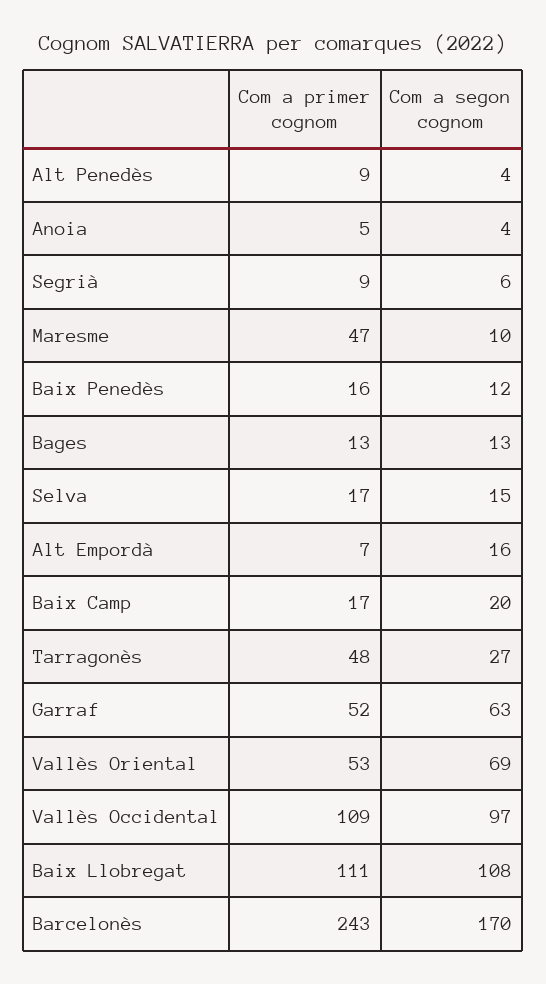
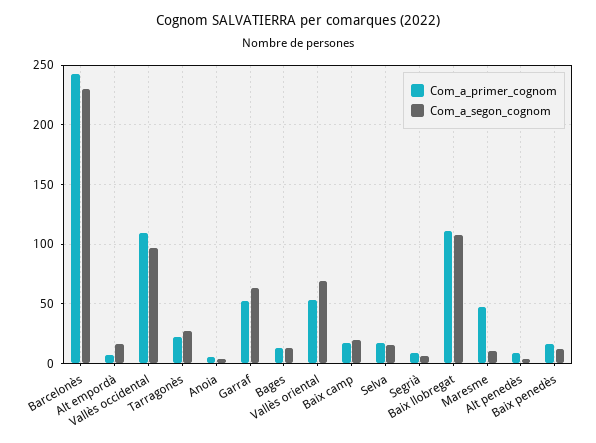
  {
    "Com a primer cognom": {
      "Alt Penedès": 9,
      "Anoia": 5,
      "Segrià": 9,
      "Maresme": 47,
      "Baix Penedès": 16,
      "Bages": 13,
      "Selva": 17,
      "Alt Empordà": 7,
      "Baix Camp": 17,
-     "Tarragonès": 48,
+     "Tarragonès": 20,
      "Garraf": 52,
      "Vallès Oriental": 53,
      "Vallès Occidental": 109,
      "Baix Llobregat": 111,
      "Barcelonès": 243
    },
    "Com a segon cognom": {
      "Alt Penedès": 4,
      "Anoia": 4,
      "Segrià": 6,
      "Maresme": 10,
      "Baix Penedès": 12,
      "Bages": 13,
      "Selva": 15,
      "Alt Empordà": 16,
      "Baix Camp": 20,
      "Tarragonès": 27,
      "Garraf": 63,
      "Vallès Oriental": 69,
      "Vallès Occidental": 97,
      "Baix Llobregat": 108,
-     "Barcelonès": 170
+     "Barcelonès": 230
    }
  }

